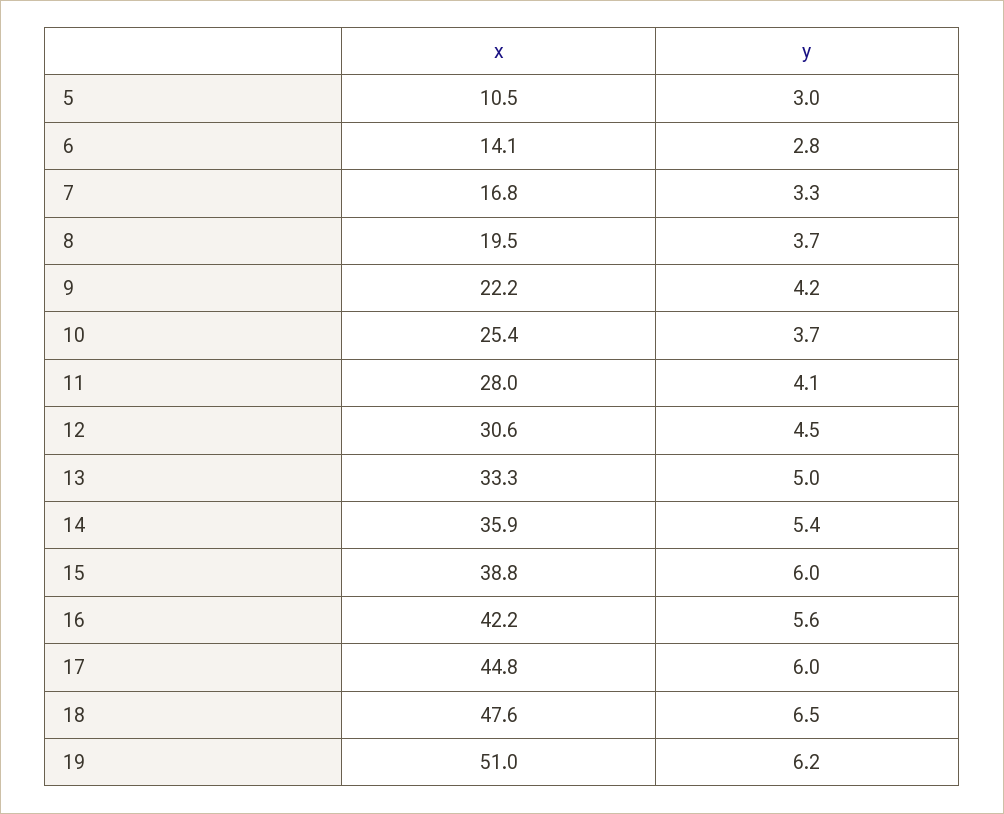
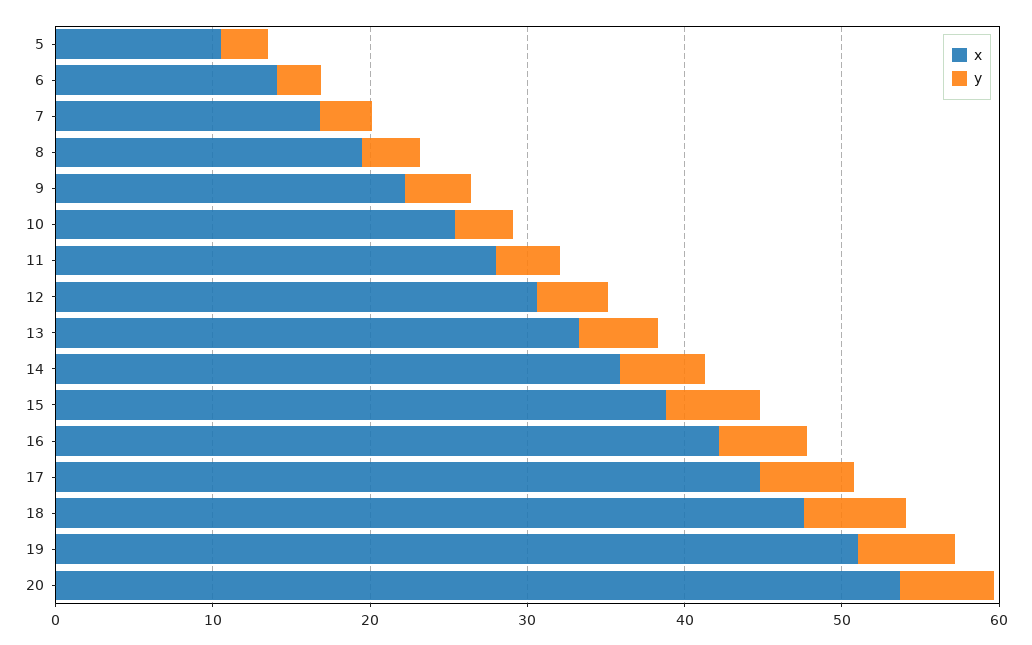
  {
    "x": {
      "5": 10.5,
      "6": 14.1,
      "7": 16.8,
      "8": 19.5,
      "9": 22.2,
      "10": 25.4,
      "11": 28,
      "12": 30.6,
      "13": 33.3,
      "14": 35.9,
      "15": 38.8,
      "16": 42.2,
      "17": 44.8,
      "18": 47.6,
-     "19": 51
+     "19": 51,
+     "20": 54
    },
    "y": {
      "5": 3,
      "6": 2.8,
      "7": 3.3,
      "8": 3.7,
      "9": 4.2,
      "10": 3.7,
      "11": 4.1,
      "12": 4.5,
      "13": 5,
      "14": 5.4,
      "15": 6,
      "16": 5.6,
      "17": 6,
      "18": 6.5,
-     "19": 6.2
+     "19": 6.2,
+     "20": 6
    }
  }

